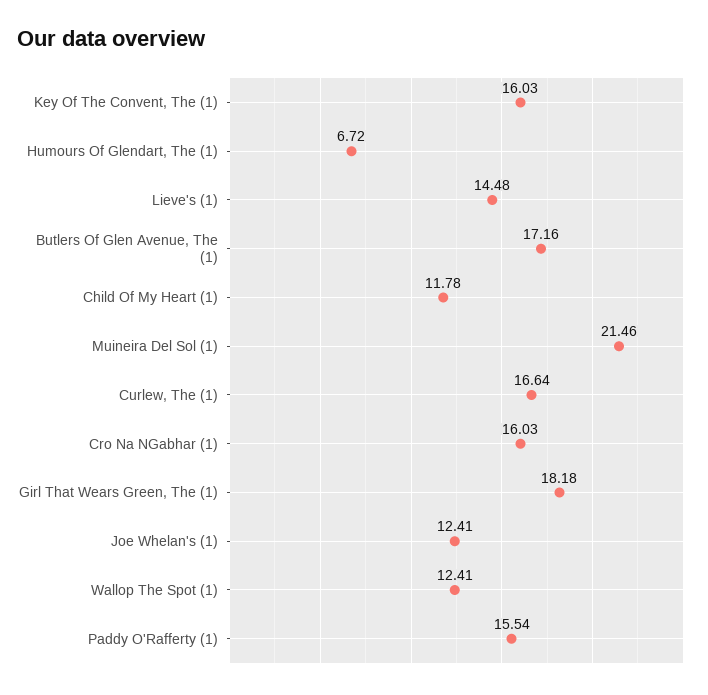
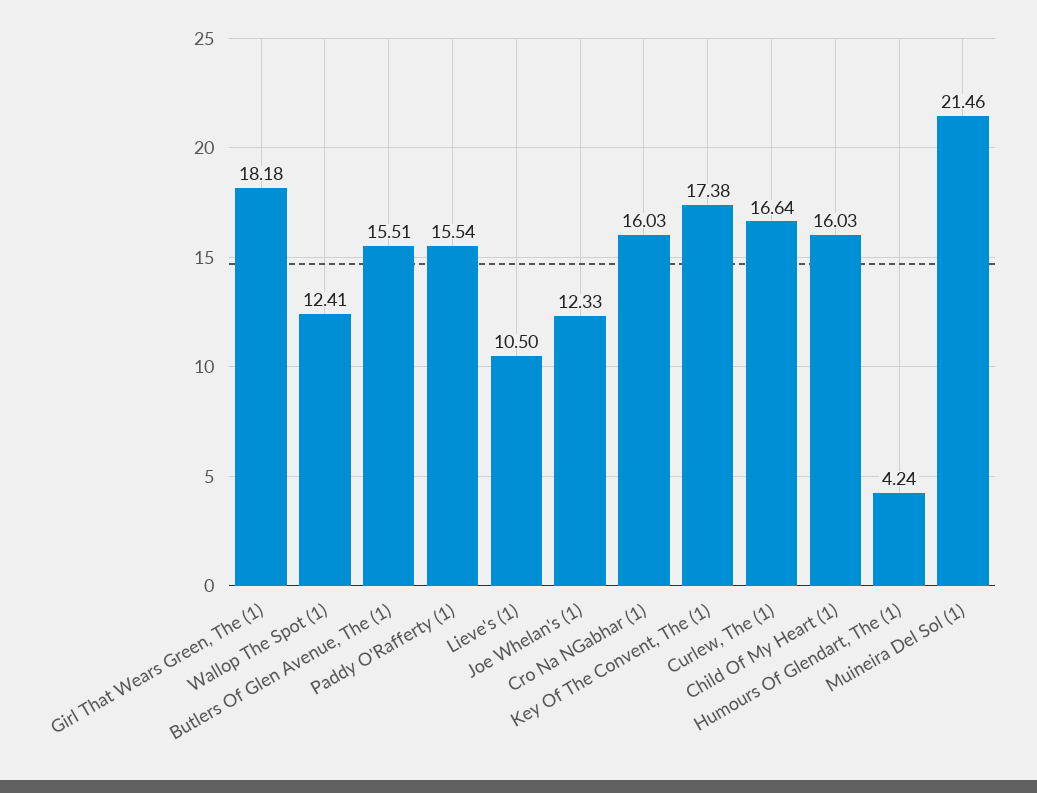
  {
-   "Key Of The Convent, The (1)": 16.03,
+   "Key Of The Convent, The (1)": 17.38,
-   "Humours Of Glendart, The (1)": 6.72,
+   "Humours Of Glendart, The (1)": 4.24,
-   "Lieve's (1)": 14.48,
+   "Lieve's (1)": 10.5,
-   "Butlers Of Glen Avenue, The (1)": 17.16,
+   "Butlers Of Glen Avenue, The (1)": 15.51,
-   "Child Of My Heart (1)": 11.78,
+   "Child Of My Heart (1)": 16.03,
    "Muineira Del Sol (1)": 21.46,
    "Curlew, The (1)": 16.64,
    "Cro Na NGabhar (1)": 16.03,
    "Girl That Wears Green, The (1)": 18.18,
-   "Joe Whelan's (1)": 12.41,
+   "Joe Whelan's (1)": 12.33,
    "Wallop The Spot (1)": 12.41,
    "Paddy O'Rafferty (1)": 15.54
  }

